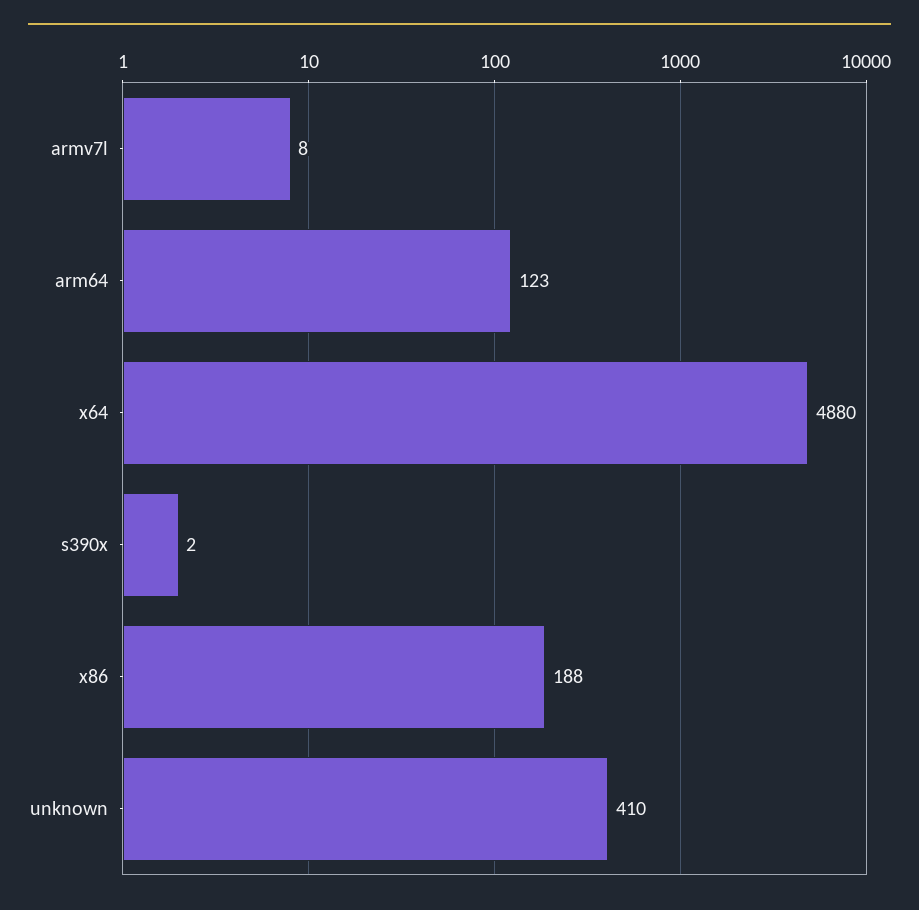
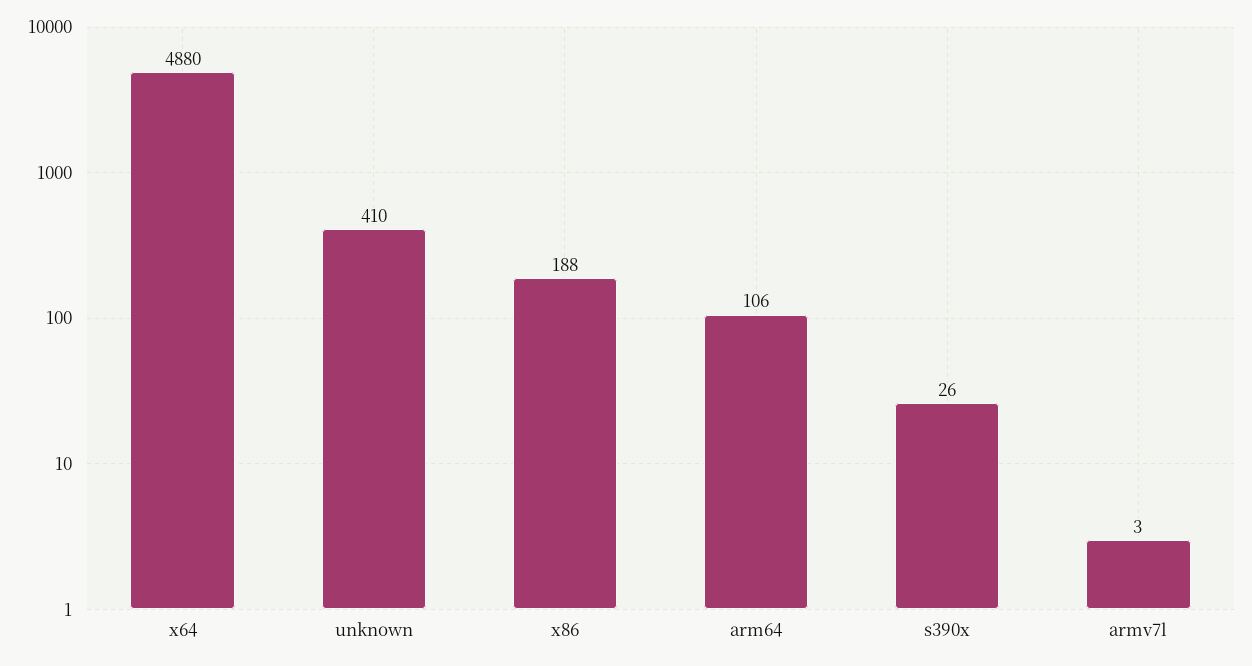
  {
-   "armv7l": 8,
+   "armv7l": 3,
-   "arm64": 123,
+   "arm64": 106,
    "x64": 4880,
-   "s390x": 2,
+   "s390x": 26,
    "x86": 188,
    "unknown": 410
  }

